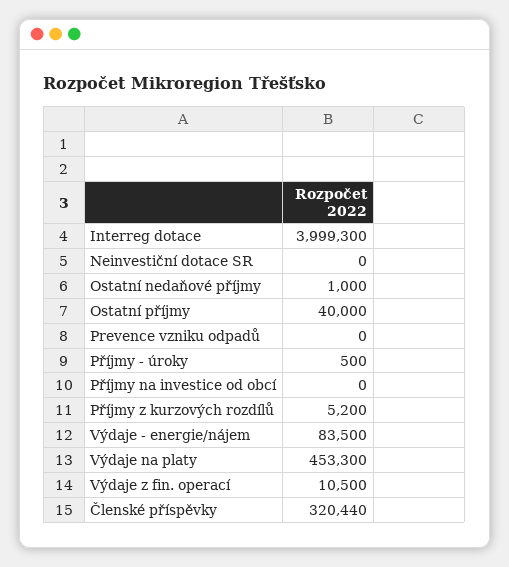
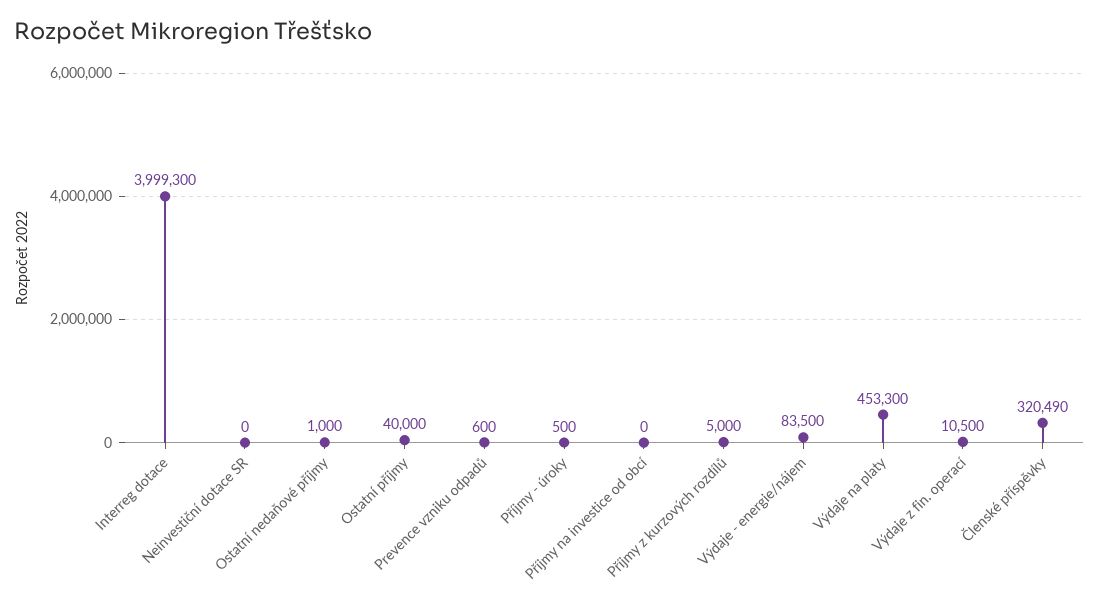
  {
    "Interreg dotace": 3999300,
    "Neinvestiční dotace SR": 0,
    "Ostatní nedaňové příjmy": 1000,
    "Ostatní příjmy": 40000,
-   "Prevence vzniku odpadů": 0,
+   "Prevence vzniku odpadů": 600,
    "Příjmy - úroky": 500,
    "Příjmy na investice od obcí": 0,
-   "Příjmy z kurzových rozdílů": 5200,
+   "Příjmy z kurzových rozdílů": 5000,
    "Výdaje - energie/nájem": 83500,
    "Výdaje na platy": 453300,
    "Výdaje z fin. operací": 10500,
-   "Členské příspěvky": 320440
+   "Členské příspěvky": 320490
  }

